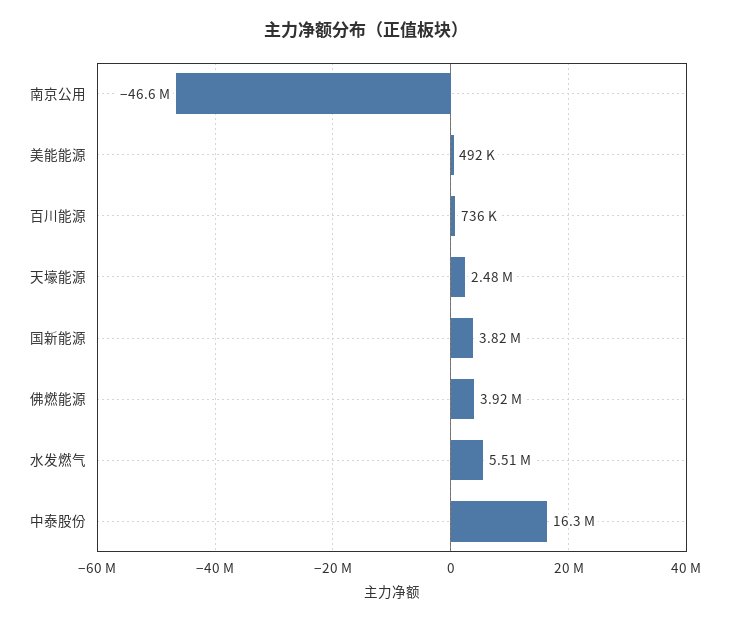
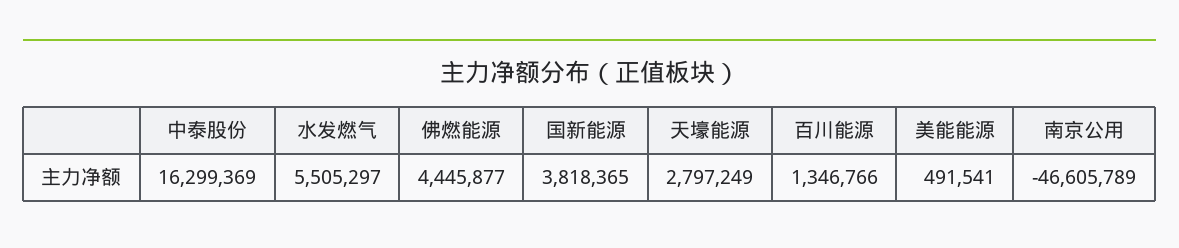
  {
    "南京公用": -46605789,
    "美能能源": 491541,
-   "百川能源": 736000,
+   "百川能源": 1346766,
-   "天壕能源": 2480000,
+   "天壕能源": 2797249,
    "国新能源": 3818365,
-   "佛燃能源": 3920000,
+   "佛燃能源": 4445877,
    "水发燃气": 5505297,
    "中泰股份": 16299369
  }

